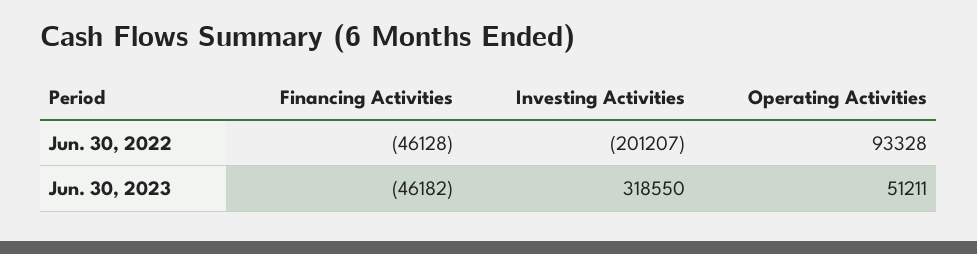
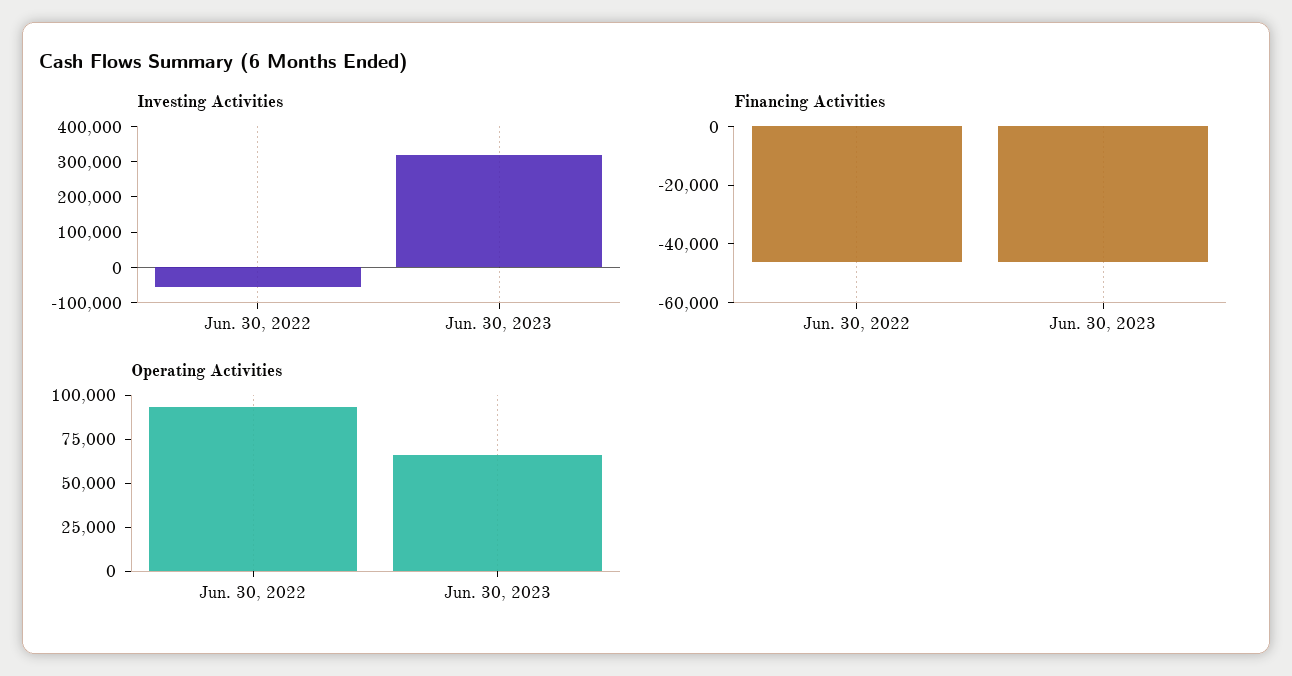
  {
    "Financing Activities": {
      "Jun. 30, 2022": -46128,
      "Jun. 30, 2023": -46182
    },
    "Investing Activities": {
-     "Jun. 30, 2022": -201207,
+     "Jun. 30, 2022": -50000,
      "Jun. 30, 2023": 318550
    },
    "Operating Activities": {
      "Jun. 30, 2022": 93328,
-     "Jun. 30, 2023": 51211
+     "Jun. 30, 2023": 65000
    }
  }

